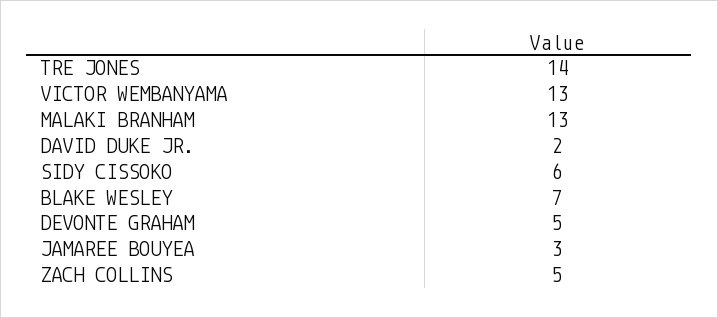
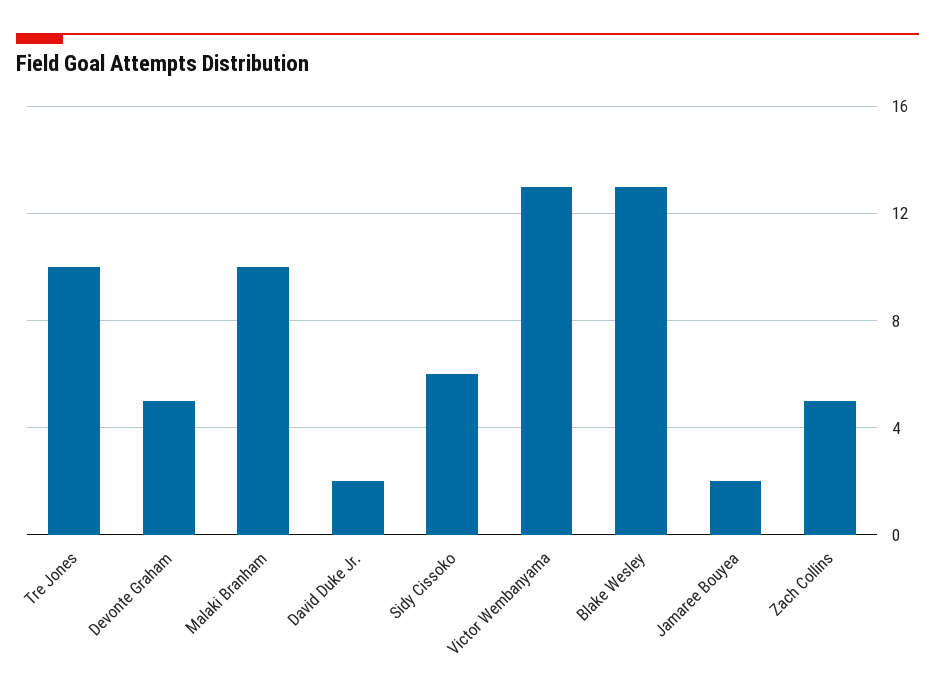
  {
-   "TRE JONES": 14,
+   "TRE JONES": 10,
    "VICTOR WEMBANYAMA": 13,
-   "MALAKI BRANHAM": 13,
+   "MALAKI BRANHAM": 10,
    "DAVID DUKE JR.": 2,
    "SIDY CISSOKO": 6,
-   "BLAKE WESLEY": 7,
+   "BLAKE WESLEY": 13,
    "DEVONTE GRAHAM": 5,
-   "JAMAREE BOUYEA": 3,
+   "JAMAREE BOUYEA": 2,
    "ZACH COLLINS": 5
  }

